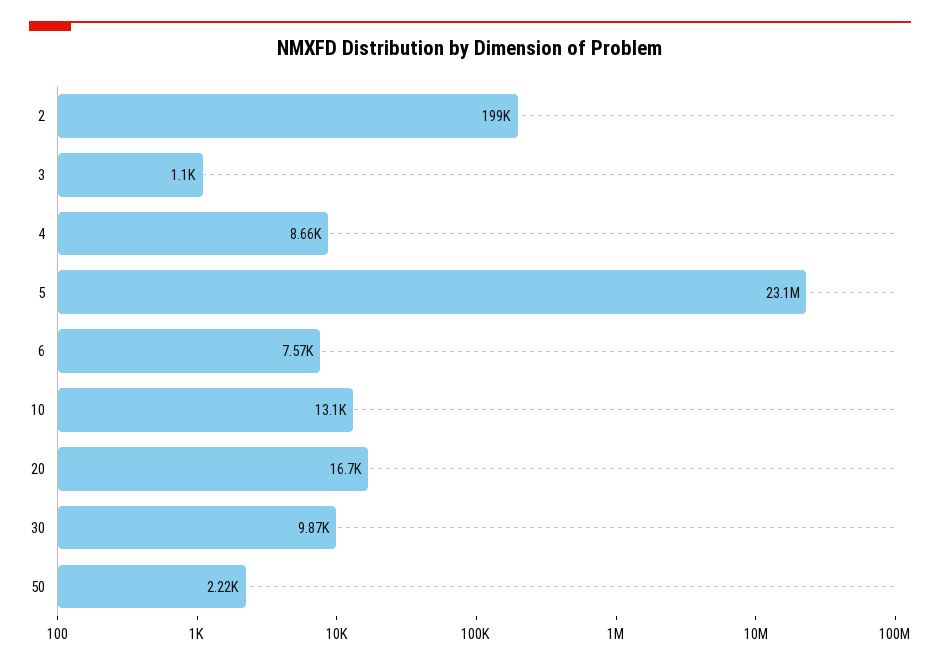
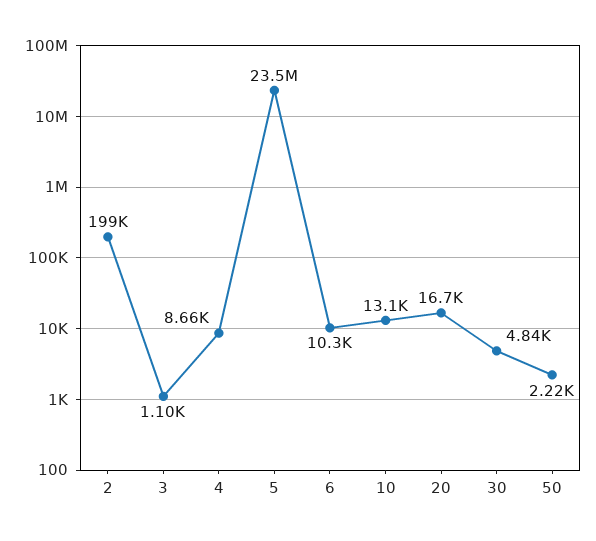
  {
    "2": 199000,
    "3": 1100,
    "4": 8660,
-   "5": 23100000,
+   "5": 23500000,
-   "6": 7570,
+   "6": 10300,
    "10": 13100,
    "20": 16700,
-   "30": 9870,
+   "30": 4840,
    "50": 2220
  }

